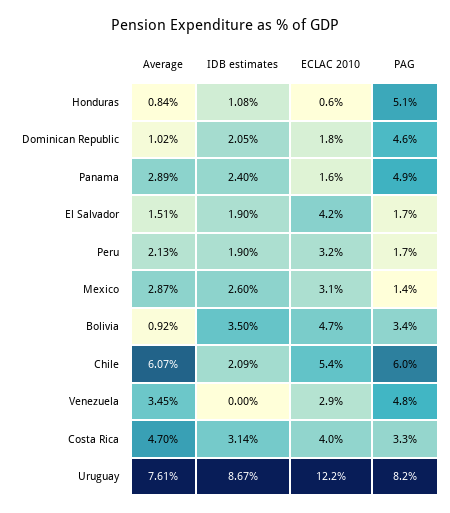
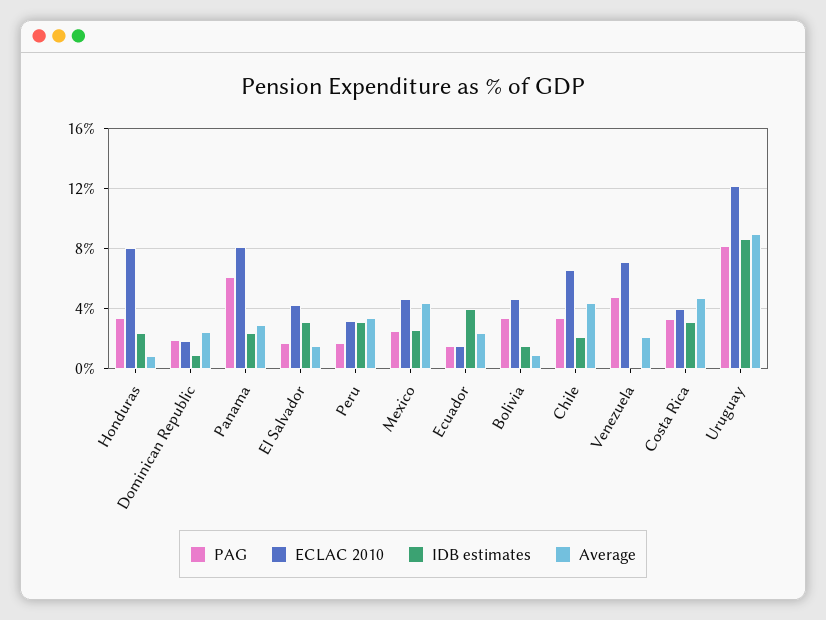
  {
    "Average": {
      "Honduras": 0.84,
-     "Dominican Republic": 1.02,
+     "Dominican Republic": 2.5,
      "Panama": 2.89,
      "El Salvador": 1.51,
-     "Peru": 2.13,
+     "Peru": 3.5,
-     "Mexico": 2.87,
+     "Mexico": 4.5,
      "Bolivia": 0.92,
-     "Chile": 6.07,
+     "Chile": 4.5,
-     "Venezuela": 3.45,
+     "Venezuela": 2,
      "Costa Rica": 4.7,
-     "Uruguay": 7.61
+     "Uruguay": 9,
+     "Ecuador": 2.5
    },
    "IDB estimates": {
-     "Honduras": 1.08,
+     "Honduras": 2.5,
-     "Dominican Republic": 2.05,
+     "Dominican Republic": 1,
      "Panama": 2.4,
-     "El Salvador": 1.9,
+     "El Salvador": 3,
-     "Peru": 1.9,
+     "Peru": 3,
      "Mexico": 2.6,
-     "Bolivia": 3.5,
+     "Bolivia": 1.5,
      "Chile": 2.09,
      "Venezuela": 0,
      "Costa Rica": 3.14,
-     "Uruguay": 8.67
+     "Uruguay": 8.67,
+     "Ecuador": 4
    },
    "ECLAC 2010": {
-     "Honduras": 0.6,
+     "Honduras": 8,
      "Dominican Republic": 1.8,
-     "Panama": 1.6,
+     "Panama": 8,
      "El Salvador": 4.2,
      "Peru": 3.2,
-     "Mexico": 3.1,
+     "Mexico": 4.5,
      "Bolivia": 4.7,
-     "Chile": 5.4,
+     "Chile": 6.5,
-     "Venezuela": 2.9,
+     "Venezuela": 7,
      "Costa Rica": 4,
-     "Uruguay": 12.2
+     "Uruguay": 12.2,
+     "Ecuador": 1.5
    },
    "PAG": {
-     "Honduras": 5.1,
+     "Honduras": 3.5,
-     "Dominican Republic": 4.6,
+     "Dominican Republic": 2,
-     "Panama": 4.9,
+     "Panama": 6,
      "El Salvador": 1.7,
      "Peru": 1.7,
-     "Mexico": 1.4,
+     "Mexico": 2.5,
      "Bolivia": 3.4,
-     "Chile": 6,
+     "Chile": 3.5,
      "Venezuela": 4.8,
      "Costa Rica": 3.3,
-     "Uruguay": 8.2
+     "Uruguay": 8.2,
+     "Ecuador": 1.5
    }
  }

